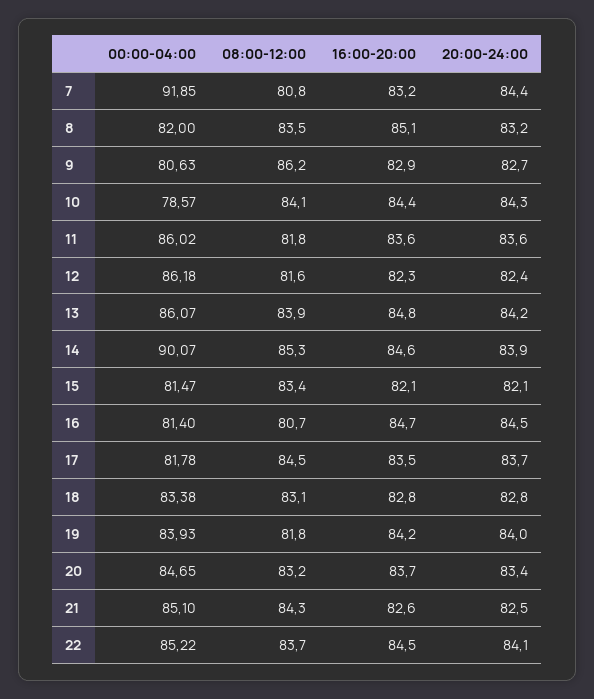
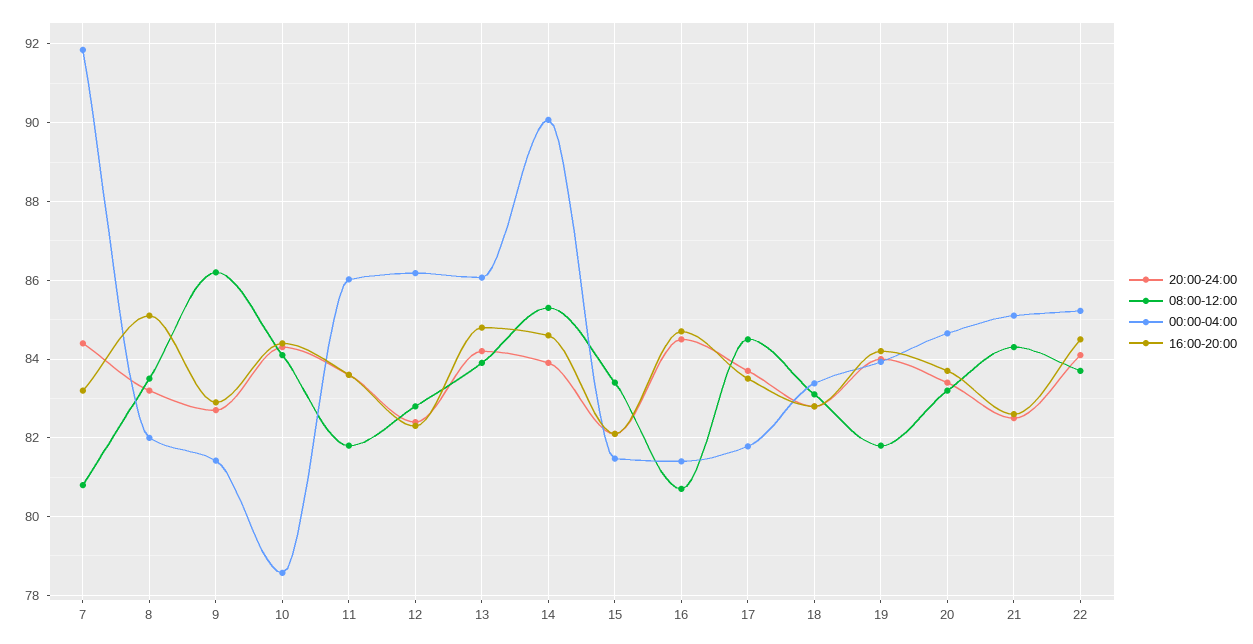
  {
    "00:00-04:00": {
      "7": 91.85,
      "8": 82,
-     "9": 80.63,
+     "9": 81.4,
      "10": 78.57,
      "11": 86.02,
      "12": 86.18,
      "13": 86.07,
      "14": 90.07,
      "15": 81.47,
      "16": 81.4,
      "17": 81.78,
      "18": 83.38,
      "19": 83.93,
      "20": 84.65,
      "21": 85.1,
      "22": 85.22
    },
    "08:00-12:00": {
      "7": 80.8,
      "8": 83.5,
      "9": 86.2,
      "10": 84.1,
      "11": 81.8,
-     "12": 81.6,
+     "12": 82.8,
      "13": 83.9,
      "14": 85.3,
      "15": 83.4,
      "16": 80.7,
      "17": 84.5,
      "18": 83.1,
      "19": 81.8,
      "20": 83.2,
      "21": 84.3,
      "22": 83.7
    },
    "16:00-20:00": {
      "7": 83.2,
      "8": 85.1,
      "9": 82.9,
      "10": 84.4,
      "11": 83.6,
      "12": 82.3,
      "13": 84.8,
      "14": 84.6,
      "15": 82.1,
      "16": 84.7,
      "17": 83.5,
      "18": 82.8,
      "19": 84.2,
      "20": 83.7,
      "21": 82.6,
      "22": 84.5
    },
    "20:00-24:00": {
      "7": 84.4,
      "8": 83.2,
      "9": 82.7,
      "10": 84.3,
      "11": 83.6,
      "12": 82.4,
      "13": 84.2,
      "14": 83.9,
      "15": 82.1,
      "16": 84.5,
      "17": 83.7,
      "18": 82.8,
      "19": 84,
      "20": 83.4,
      "21": 82.5,
      "22": 84.1
    }
  }

